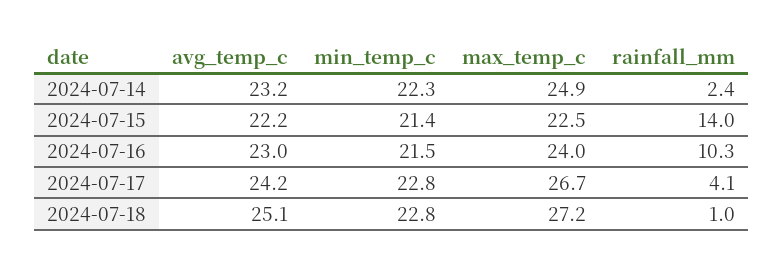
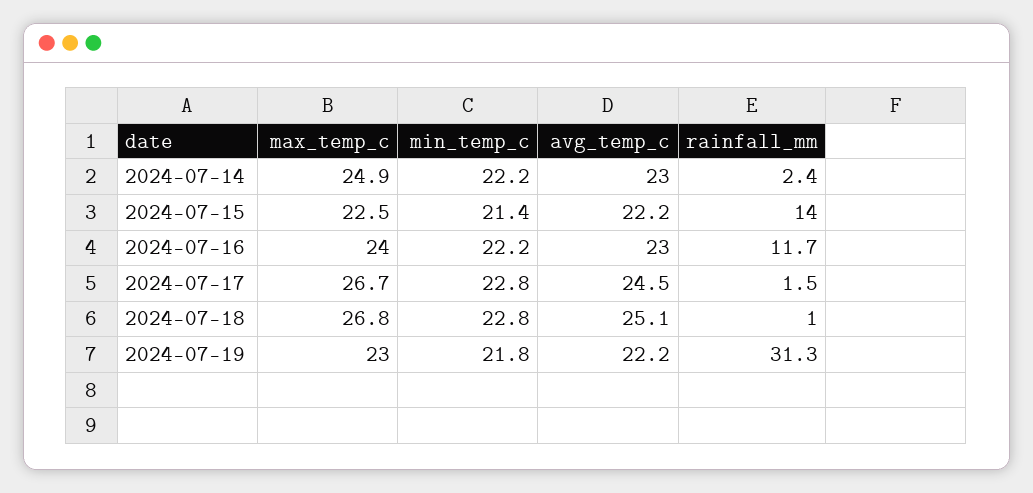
  {
    "avg_temp_c": {
-     "2024-07-14": 23.2,
+     "2024-07-14": 23,
      "2024-07-15": 22.2,
      "2024-07-16": 23,
-     "2024-07-17": 24.2,
+     "2024-07-17": 24.5,
-     "2024-07-18": 25.1
+     "2024-07-18": 25.1,
+     "2024-07-19": 22.2
    },
    "min_temp_c": {
-     "2024-07-14": 22.3,
+     "2024-07-14": 22.2,
      "2024-07-15": 21.4,
-     "2024-07-16": 21.5,
+     "2024-07-16": 22.2,
      "2024-07-17": 22.8,
-     "2024-07-18": 22.8
+     "2024-07-18": 22.8,
+     "2024-07-19": 21.8
    },
    "max_temp_c": {
      "2024-07-14": 24.9,
      "2024-07-15": 22.5,
      "2024-07-16": 24,
      "2024-07-17": 26.7,
-     "2024-07-18": 27.2
+     "2024-07-18": 26.8,
+     "2024-07-19": 23
    },
    "rainfall_mm": {
      "2024-07-14": 2.4,
      "2024-07-15": 14,
-     "2024-07-16": 10.3,
+     "2024-07-16": 11.7,
-     "2024-07-17": 4.1,
+     "2024-07-17": 1.5,
-     "2024-07-18": 1
+     "2024-07-18": 1,
+     "2024-07-19": 31.3
    }
  }

